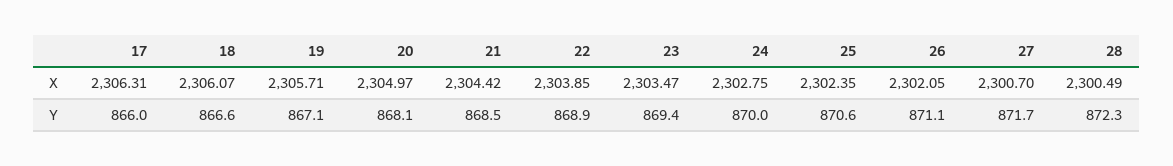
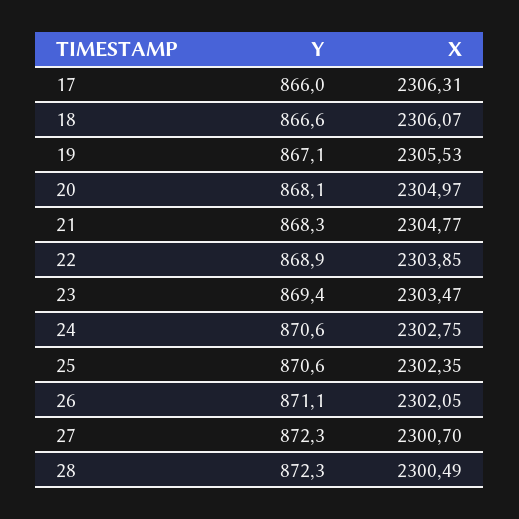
  {
    "17": {
      "X": 2306.31,
      "Y": 866
    },
    "18": {
      "X": 2306.07,
      "Y": 866.6
    },
    "19": {
-     "X": 2305.71,
+     "X": 2305.53,
      "Y": 867.1
    },
    "20": {
      "X": 2304.97,
      "Y": 868.1
    },
    "21": {
-     "X": 2304.42,
+     "X": 2304.77,
-     "Y": 868.5
+     "Y": 868.3
    },
    "22": {
      "X": 2303.85,
      "Y": 868.9
    },
    "23": {
      "X": 2303.47,
      "Y": 869.4
    },
    "24": {
      "X": 2302.75,
-     "Y": 870
+     "Y": 870.6
    },
    "25": {
      "X": 2302.35,
      "Y": 870.6
    },
    "26": {
      "X": 2302.05,
      "Y": 871.1
    },
    "27": {
      "X": 2300.7,
-     "Y": 871.7
+     "Y": 872.3
    },
    "28": {
      "X": 2300.49,
      "Y": 872.3
    }
  }

